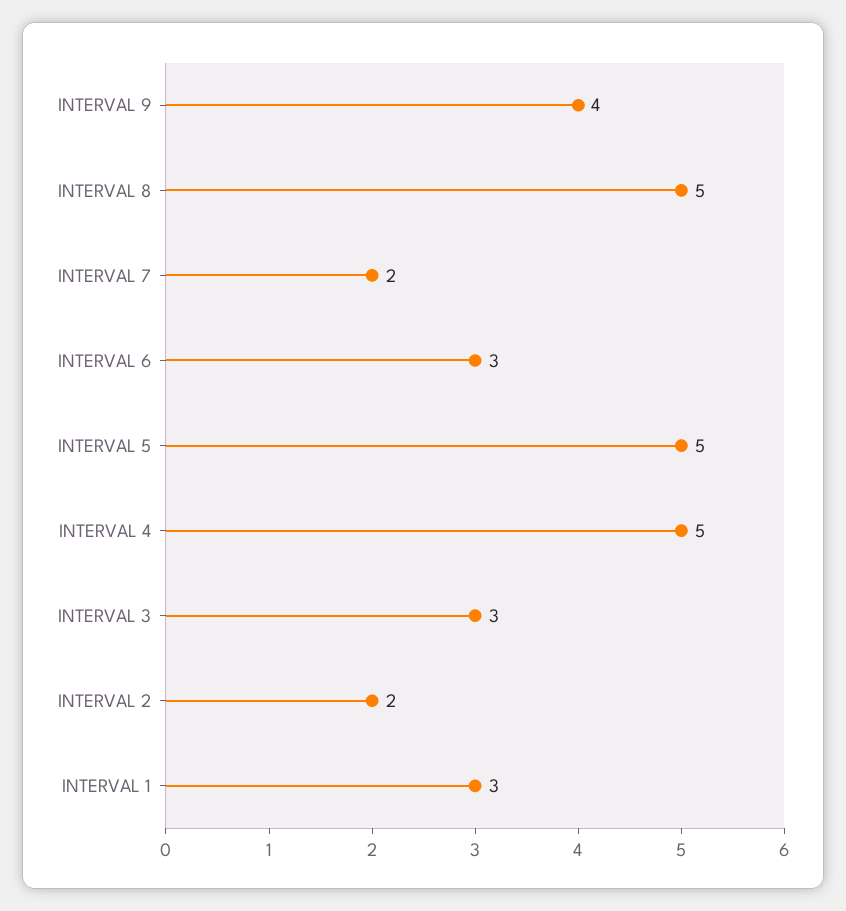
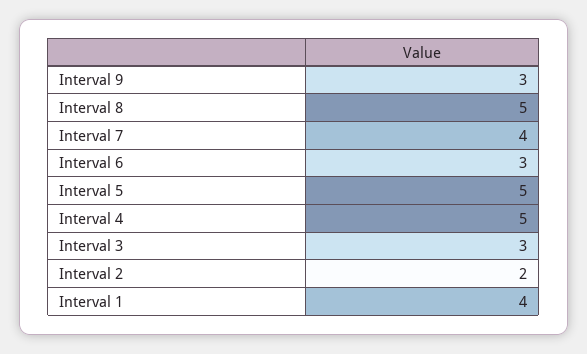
  {
-   "INTERVAL 9": 4,
+   "INTERVAL 9": 3,
    "INTERVAL 8": 5,
-   "INTERVAL 7": 2,
+   "INTERVAL 7": 4,
    "INTERVAL 6": 3,
    "INTERVAL 5": 5,
    "INTERVAL 4": 5,
    "INTERVAL 3": 3,
    "INTERVAL 2": 2,
-   "INTERVAL 1": 3
+   "INTERVAL 1": 4
  }

